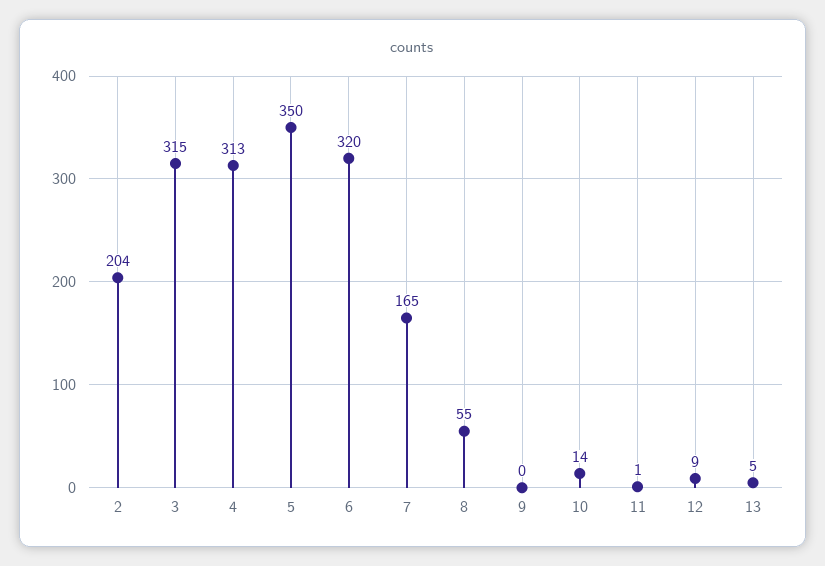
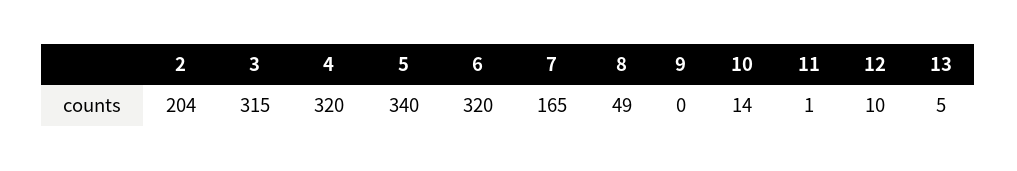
  {
    "2": 204,
    "3": 315,
-   "4": 313,
+   "4": 320,
-   "5": 350,
+   "5": 340,
    "6": 320,
    "7": 165,
-   "8": 55,
+   "8": 49,
    "9": 0,
    "10": 14,
    "11": 1,
-   "12": 9,
+   "12": 10,
    "13": 5
  }

